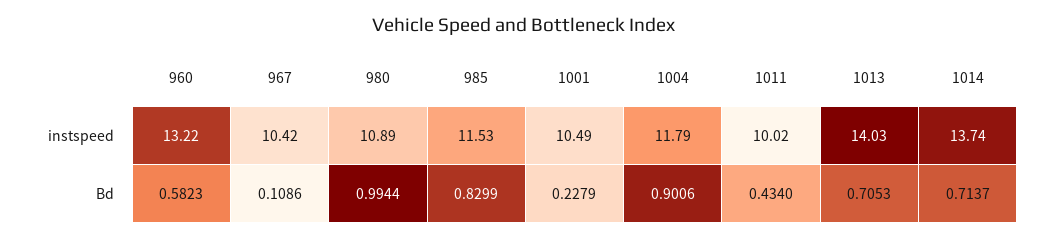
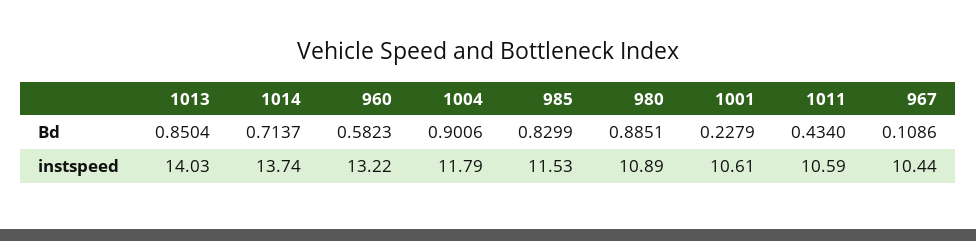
  {
    "960": {
      "instspeed": 13.22,
      "Bd": 0.5823
    },
    "967": {
-     "instspeed": 10.42,
+     "instspeed": 10.44,
      "Bd": 0.1086
    },
    "980": {
      "instspeed": 10.89,
-     "Bd": 0.9944
+     "Bd": 0.8851
    },
    "985": {
      "instspeed": 11.53,
      "Bd": 0.8299
    },
    "1001": {
-     "instspeed": 10.49,
+     "instspeed": 10.61,
      "Bd": 0.2279
    },
    "1004": {
      "instspeed": 11.79,
      "Bd": 0.9006
    },
    "1011": {
-     "instspeed": 10.02,
+     "instspeed": 10.59,
      "Bd": 0.434
    },
    "1013": {
      "instspeed": 14.03,
-     "Bd": 0.7053
+     "Bd": 0.8504
    },
    "1014": {
      "instspeed": 13.74,
      "Bd": 0.7137
    }
  }

